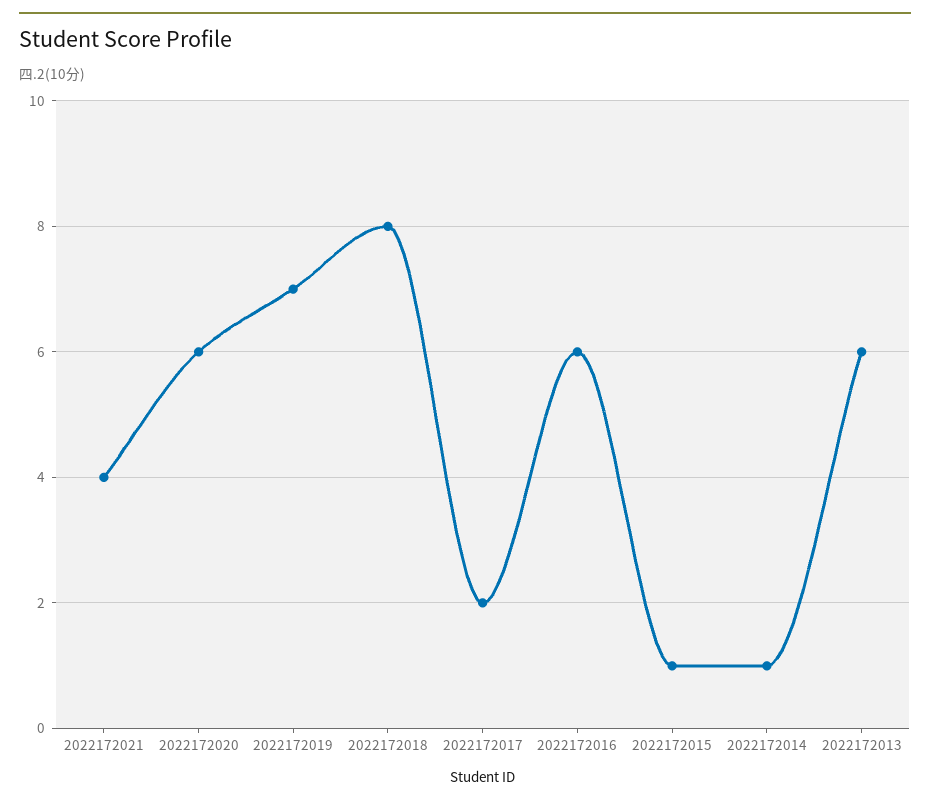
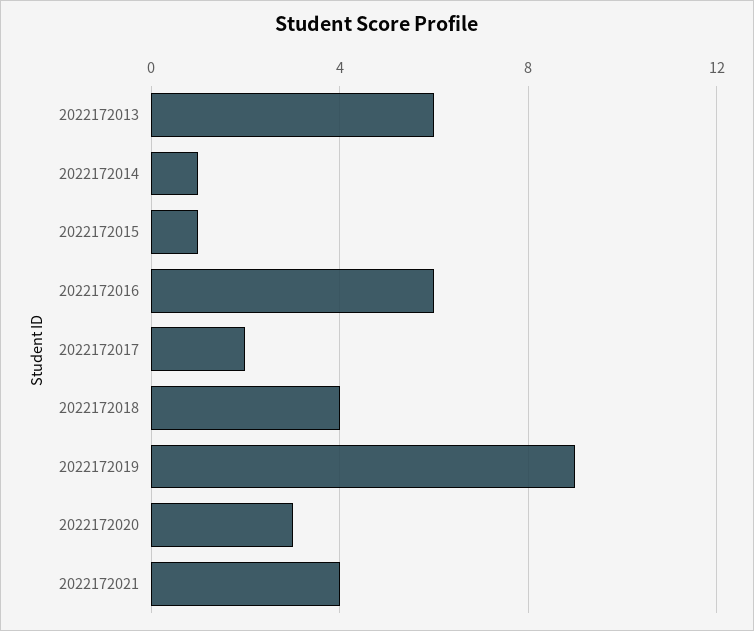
  {
    "2022172021": 4,
-   "2022172020": 6,
+   "2022172020": 3,
-   "2022172019": 7,
+   "2022172019": 9,
-   "2022172018": 8,
+   "2022172018": 4,
    "2022172017": 2,
    "2022172016": 6,
    "2022172015": 1,
    "2022172014": 1,
    "2022172013": 6
  }

